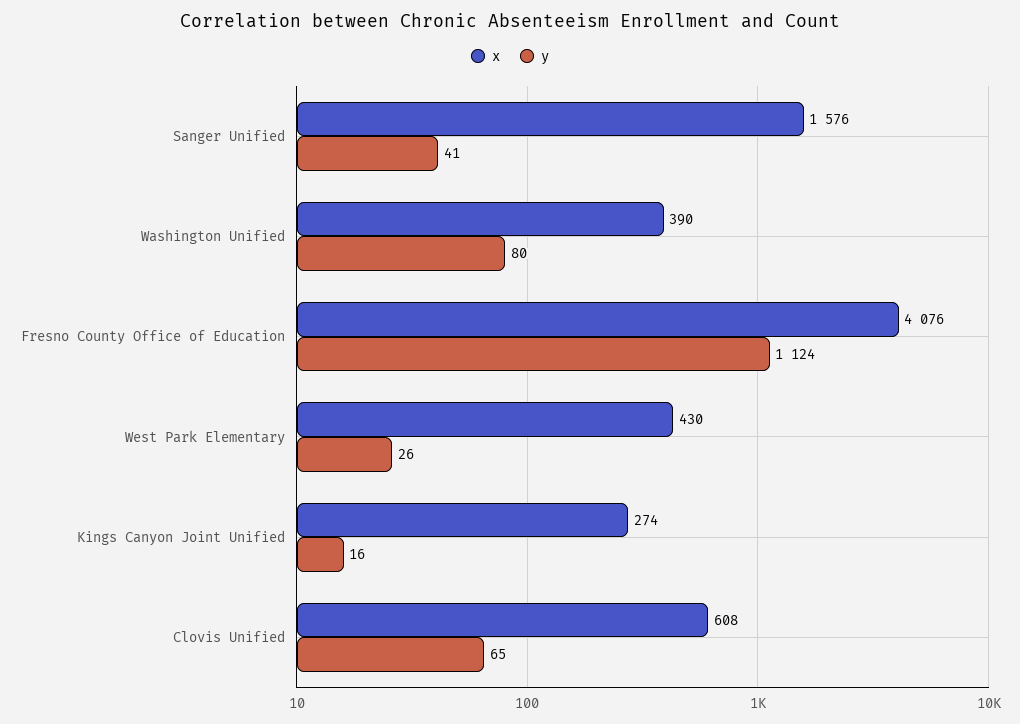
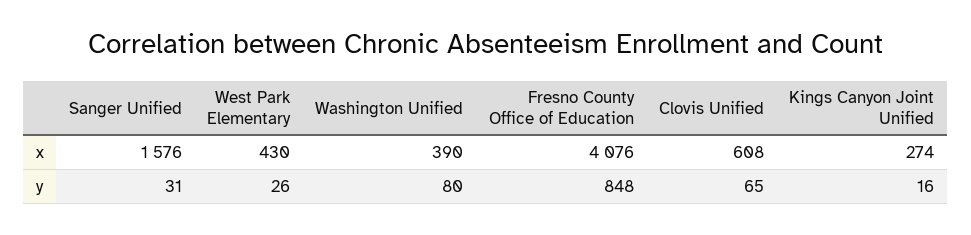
  {
    "x": {
      "Sanger Unified": 1576,
      "Washington Unified": 390,
      "Fresno County Office of Education": 4076,
      "West Park Elementary": 430,
      "Kings Canyon Joint Unified": 274,
      "Clovis Unified": 608
    },
    "y": {
-     "Sanger Unified": 41,
+     "Sanger Unified": 31,
      "Washington Unified": 80,
-     "Fresno County Office of Education": 1124,
+     "Fresno County Office of Education": 848,
      "West Park Elementary": 26,
      "Kings Canyon Joint Unified": 16,
      "Clovis Unified": 65
    }
  }

